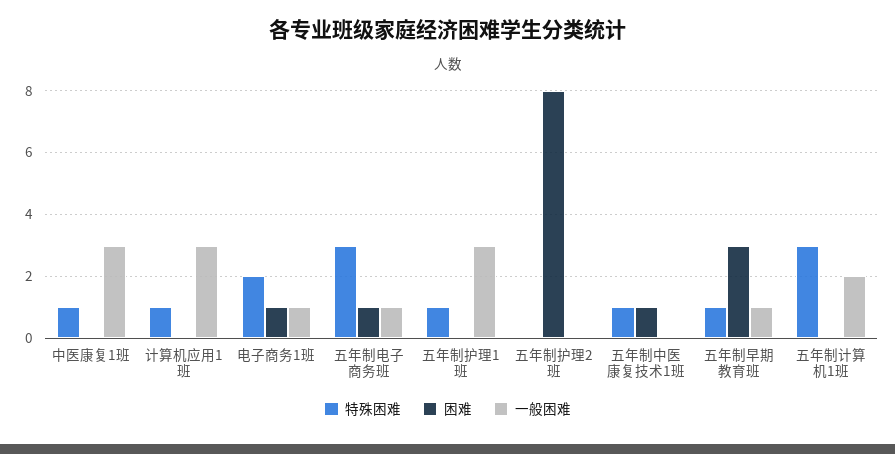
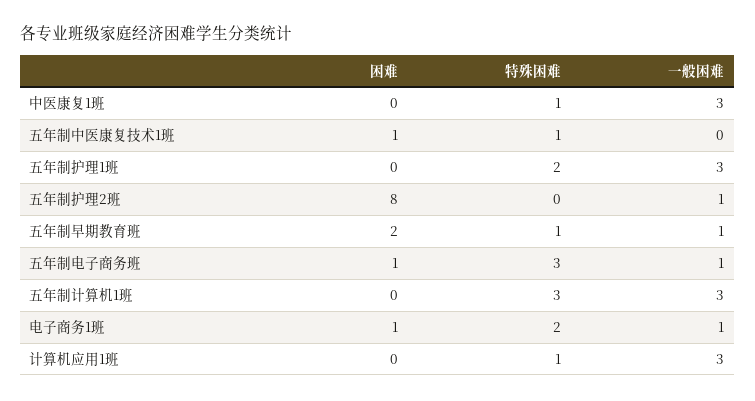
  {
    "特殊困难": {
      "中医康复1班": 1,
      "计算机应用1班": 1,
      "电子商务1班": 2,
      "五年制电子商务班": 3,
-     "五年制护理1班": 1,
+     "五年制护理1班": 2,
      "五年制护理2班": 0,
      "五年制中医康复技术1班": 1,
      "五年制早期教育班": 1,
      "五年制计算机1班": 3
    },
    "困难": {
      "中医康复1班": 0,
      "计算机应用1班": 0,
      "电子商务1班": 1,
      "五年制电子商务班": 1,
      "五年制护理1班": 0,
      "五年制护理2班": 8,
      "五年制中医康复技术1班": 1,
-     "五年制早期教育班": 3,
+     "五年制早期教育班": 2,
      "五年制计算机1班": 0
    },
    "一般困难": {
      "中医康复1班": 3,
      "计算机应用1班": 3,
      "电子商务1班": 1,
      "五年制电子商务班": 1,
      "五年制护理1班": 3,
-     "五年制护理2班": 0,
+     "五年制护理2班": 1,
      "五年制中医康复技术1班": 0,
      "五年制早期教育班": 1,
-     "五年制计算机1班": 2
+     "五年制计算机1班": 3
    }
  }

